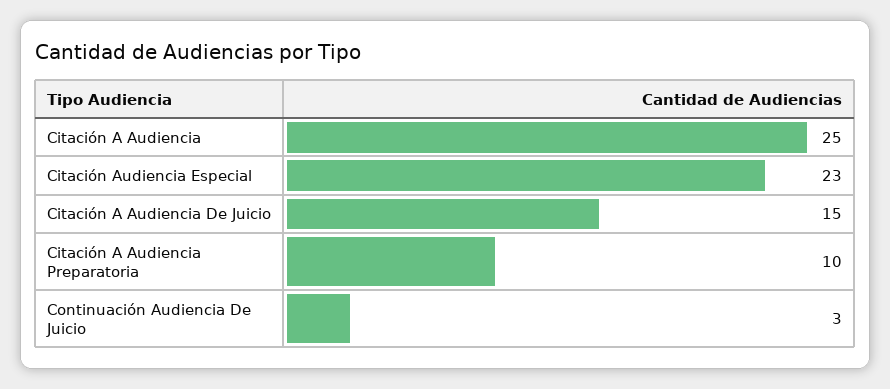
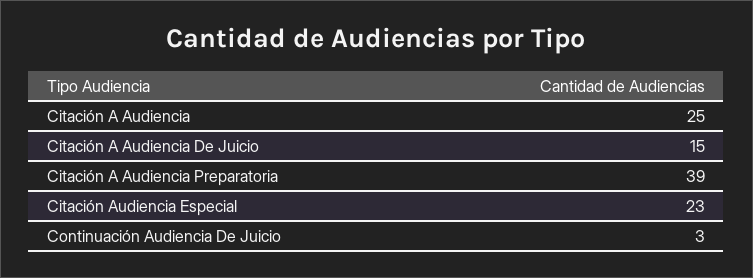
  {
    "Citación A Audiencia": 25,
    "Citación Audiencia Especial": 23,
    "Citación A Audiencia De Juicio": 15,
-   "Citación A Audiencia Preparatoria": 10,
+   "Citación A Audiencia Preparatoria": 39,
    "Continuación Audiencia De Juicio": 3
  }

